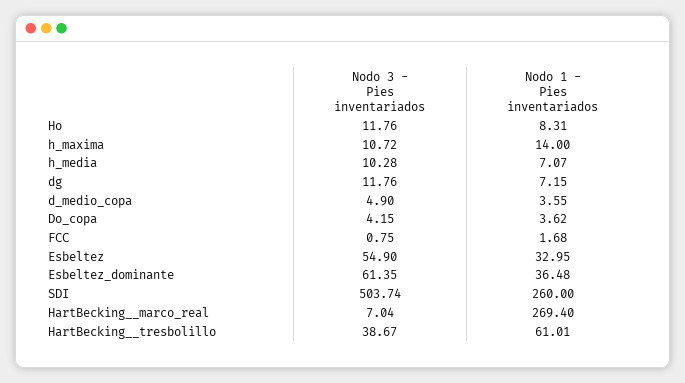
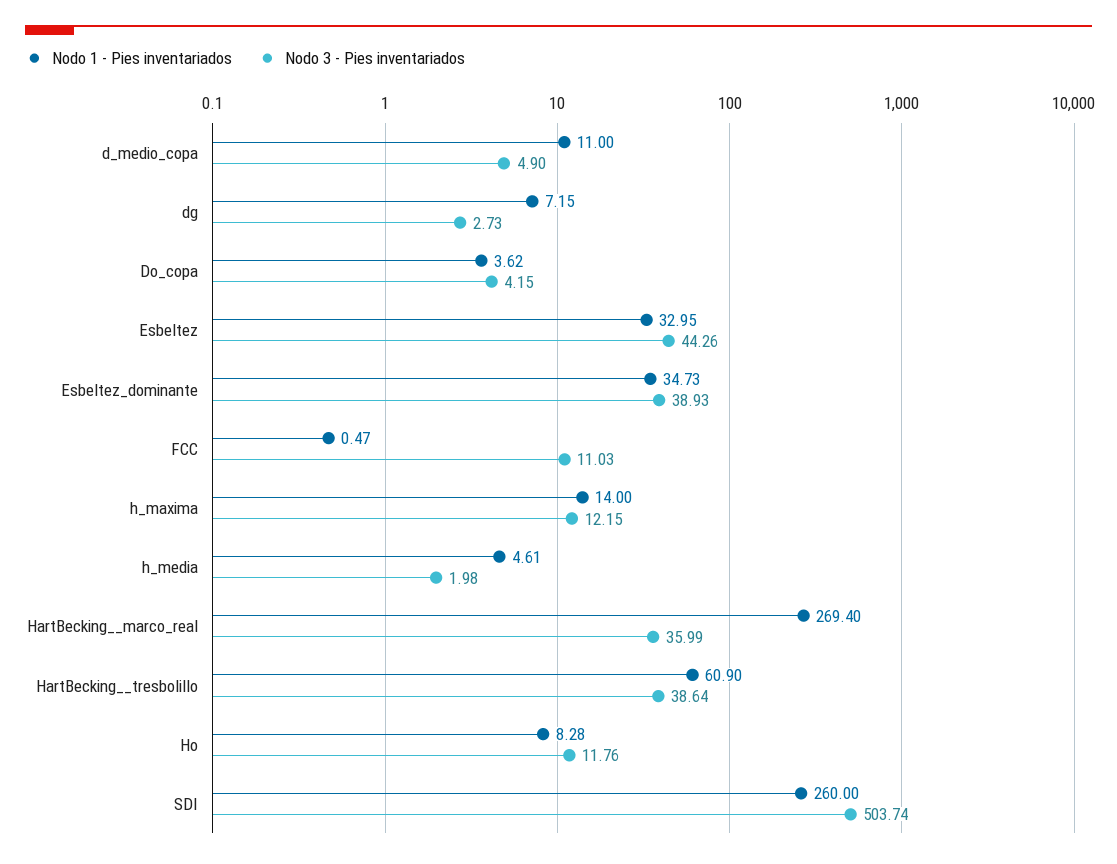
  {
    "Nodo 3 - Pies inventariados": {
      "Ho": 11.76,
-     "h_maxima": 10.72,
+     "h_maxima": 12.15,
-     "h_media": 10.28,
+     "h_media": 1.98,
-     "dg": 11.76,
+     "dg": 2.73,
      "d_medio_copa": 4.9,
      "Do_copa": 4.15,
-     "FCC": 0.75,
+     "FCC": 11.03,
-     "Esbeltez": 54.9,
+     "Esbeltez": 44.26,
-     "Esbeltez_dominante": 61.35,
+     "Esbeltez_dominante": 38.93,
      "SDI": 503.74,
-     "HartBecking__marco_real": 7.04,
+     "HartBecking__marco_real": 35.99,
-     "HartBecking__tresbolillo": 38.67
+     "HartBecking__tresbolillo": 38.64
    },
    "Nodo 1 - Pies inventariados": {
-     "Ho": 8.31,
+     "Ho": 8.28,
      "h_maxima": 14,
-     "h_media": 7.07,
+     "h_media": 4.61,
      "dg": 7.15,
-     "d_medio_copa": 3.55,
+     "d_medio_copa": 11,
      "Do_copa": 3.62,
-     "FCC": 1.68,
+     "FCC": 0.47,
      "Esbeltez": 32.95,
-     "Esbeltez_dominante": 36.48,
+     "Esbeltez_dominante": 34.73,
      "SDI": 260,
      "HartBecking__marco_real": 269.4,
-     "HartBecking__tresbolillo": 61.01
+     "HartBecking__tresbolillo": 60.9
    }
  }

